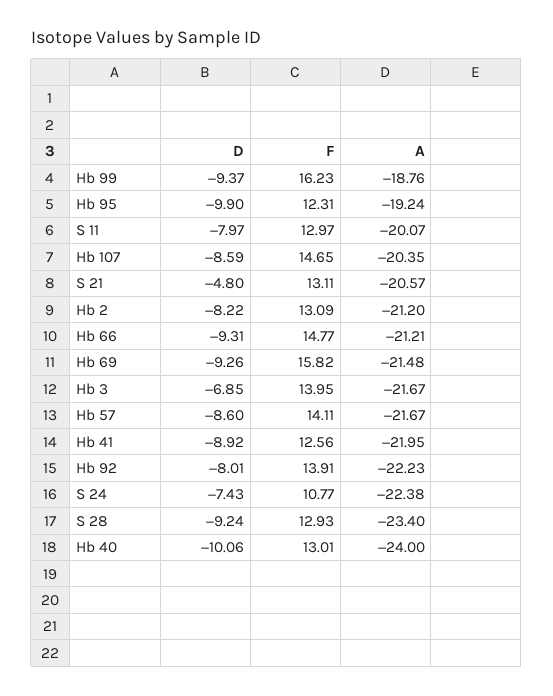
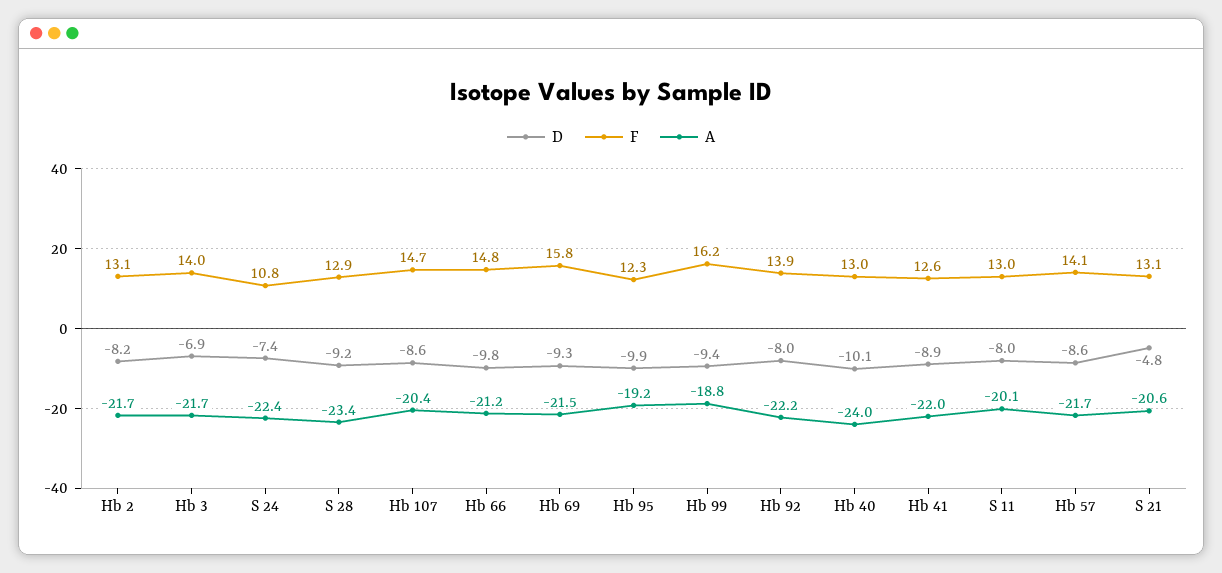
  {
    "D": {
      "Hb 99": -9.37,
      "Hb 95": -9.9,
      "S 11": -7.97,
      "Hb 107": -8.59,
      "S 21": -4.8,
      "Hb 2": -8.22,
-     "Hb 66": -9.31,
+     "Hb 66": -9.8,
      "Hb 69": -9.26,
      "Hb 3": -6.85,
      "Hb 57": -8.6,
      "Hb 41": -8.92,
      "Hb 92": -8.01,
      "S 24": -7.43,
      "S 28": -9.24,
      "Hb 40": -10.06
    },
    "F": {
      "Hb 99": 16.23,
      "Hb 95": 12.31,
      "S 11": 12.97,
      "Hb 107": 14.65,
      "S 21": 13.11,
      "Hb 2": 13.09,
      "Hb 66": 14.77,
      "Hb 69": 15.82,
      "Hb 3": 13.95,
      "Hb 57": 14.11,
      "Hb 41": 12.56,
      "Hb 92": 13.91,
      "S 24": 10.77,
      "S 28": 12.93,
      "Hb 40": 13.01
    },
    "A": {
      "Hb 99": -18.76,
      "Hb 95": -19.24,
      "S 11": -20.07,
      "Hb 107": -20.35,
      "S 21": -20.57,
-     "Hb 2": -21.2,
+     "Hb 2": -21.7,
      "Hb 66": -21.21,
      "Hb 69": -21.48,
      "Hb 3": -21.67,
      "Hb 57": -21.67,
      "Hb 41": -21.95,
      "Hb 92": -22.23,
      "S 24": -22.38,
      "S 28": -23.4,
      "Hb 40": -24
    }
  }

